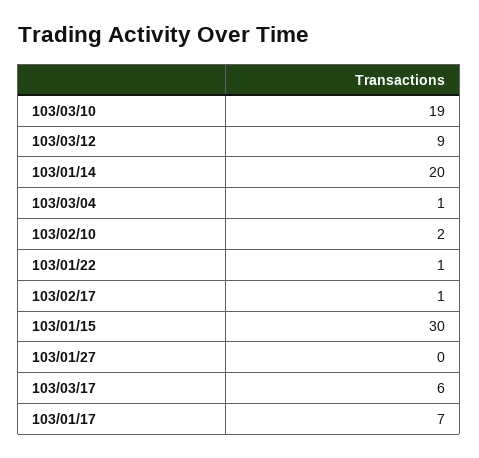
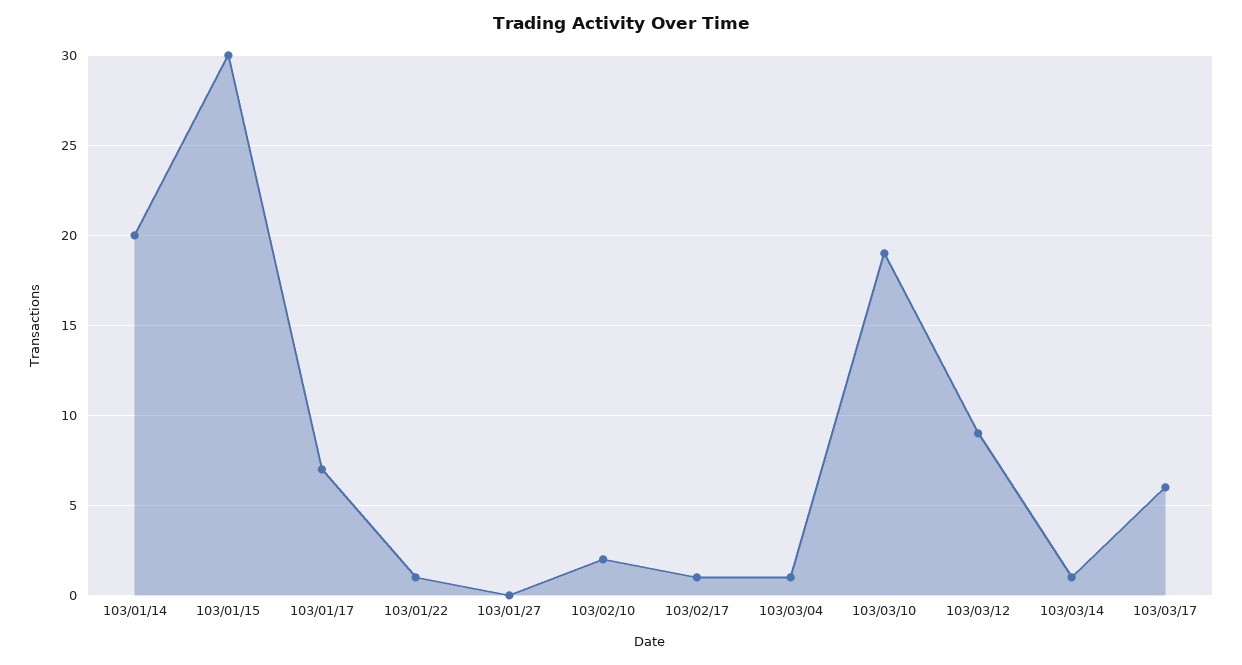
  {
    "103/03/10": 19,
    "103/03/12": 9,
    "103/01/14": 20,
    "103/03/04": 1,
    "103/02/10": 2,
    "103/01/22": 1,
    "103/02/17": 1,
    "103/01/15": 30,
    "103/01/27": 0,
    "103/03/17": 6,
-   "103/01/17": 7
+   "103/01/17": 7,
+   "103/03/14": 1
  }

